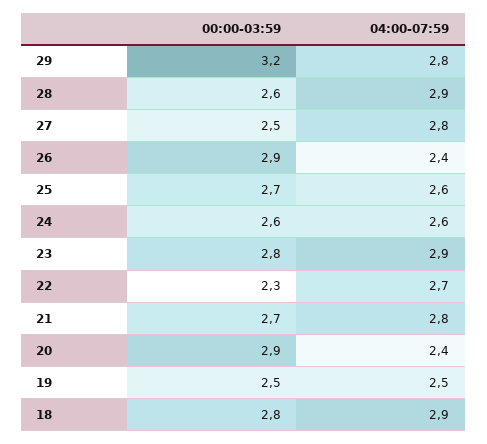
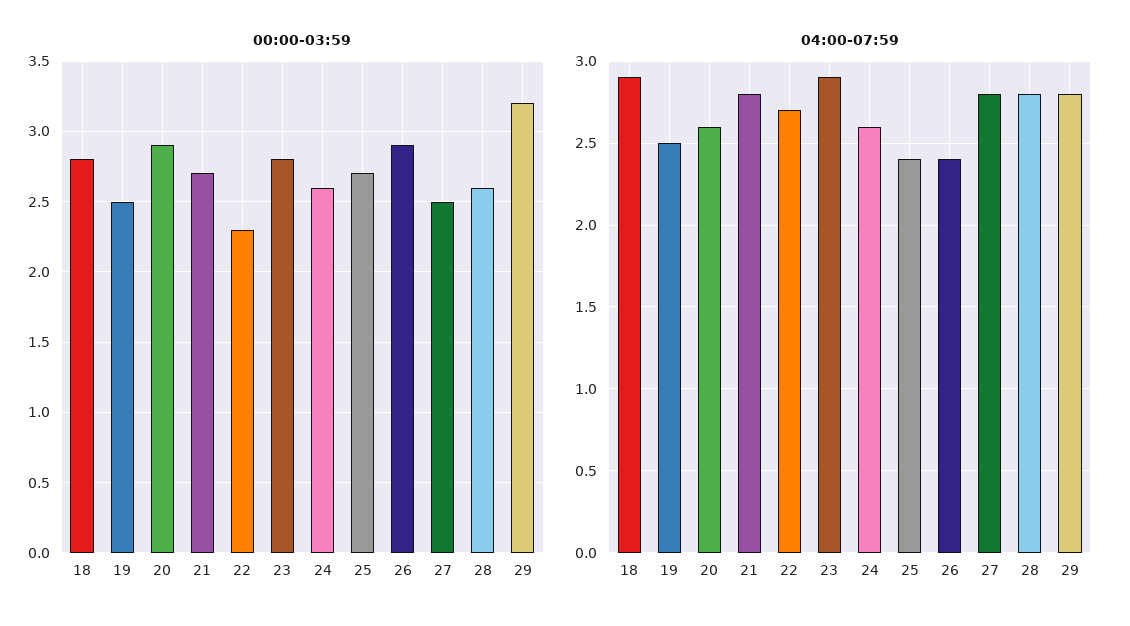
  {
    "00:00-03:59": {
      "29": 3.2,
      "28": 2.6,
      "27": 2.5,
      "26": 2.9,
      "25": 2.7,
      "24": 2.6,
      "23": 2.8,
      "22": 2.3,
      "21": 2.7,
      "20": 2.9,
      "19": 2.5,
      "18": 2.8
    },
    "04:00-07:59": {
      "29": 2.8,
-     "28": 2.9,
+     "28": 2.8,
      "27": 2.8,
      "26": 2.4,
-     "25": 2.6,
+     "25": 2.4,
      "24": 2.6,
      "23": 2.9,
      "22": 2.7,
      "21": 2.8,
-     "20": 2.4,
+     "20": 2.6,
      "19": 2.5,
      "18": 2.9
    }
  }

